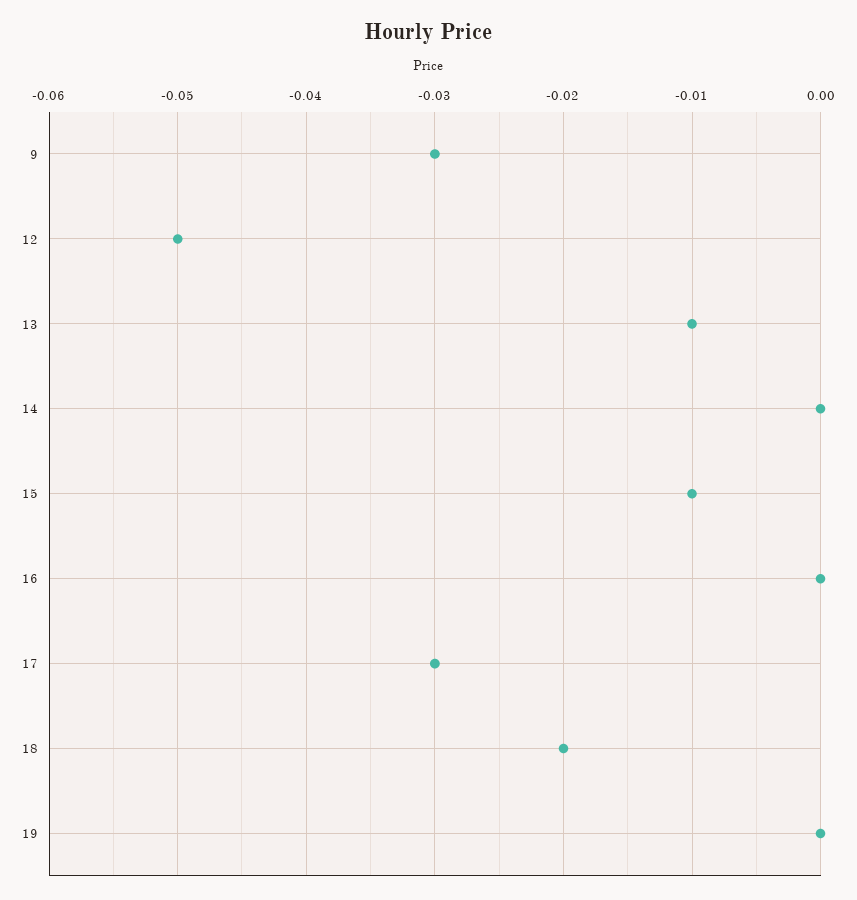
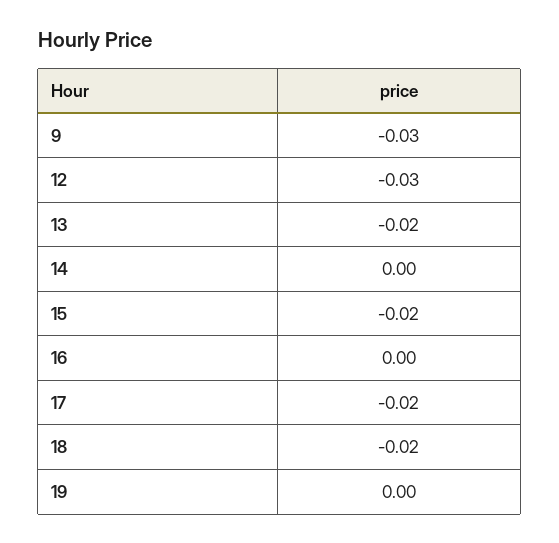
  {
    "9": -0.03,
-   "12": -0.05,
+   "12": -0.03,
-   "13": -0.01,
+   "13": -0.02,
    "14": 0,
-   "15": -0.01,
+   "15": -0.02,
    "16": 0,
-   "17": -0.03,
+   "17": -0.02,
    "18": -0.02,
    "19": 0
  }

